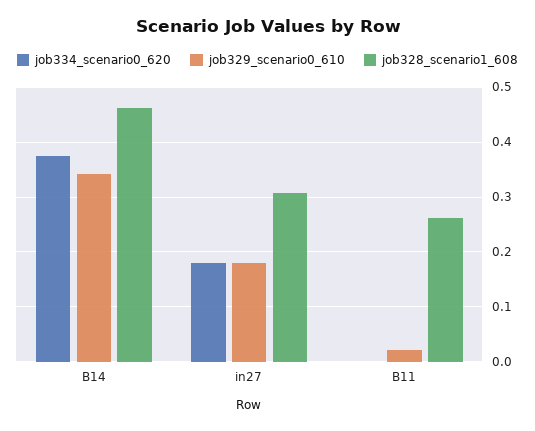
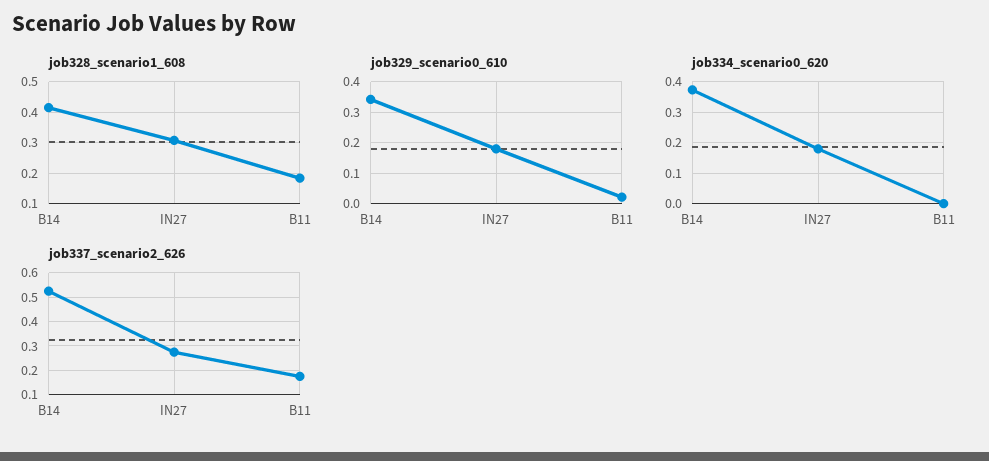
  {
    "job334_scenario0_620": {
      "B14": 0.38,
      "in27": 0.18,
      "B11": 0
    },
    "job329_scenario0_610": {
      "B14": 0.34,
      "in27": 0.18,
      "B11": 0.02
    },
    "job328_scenario1_608": {
-     "B14": 0.46,
+     "B14": 0.42,
      "in27": 0.3,
-     "B11": 0.26
+     "B11": 0.18
-   }
+   },
+   "job337_scenario2_626": {
+     "B14": 0.525,
+     "in27": 0.275,
+     "B11": 0.175
+   }
  }

